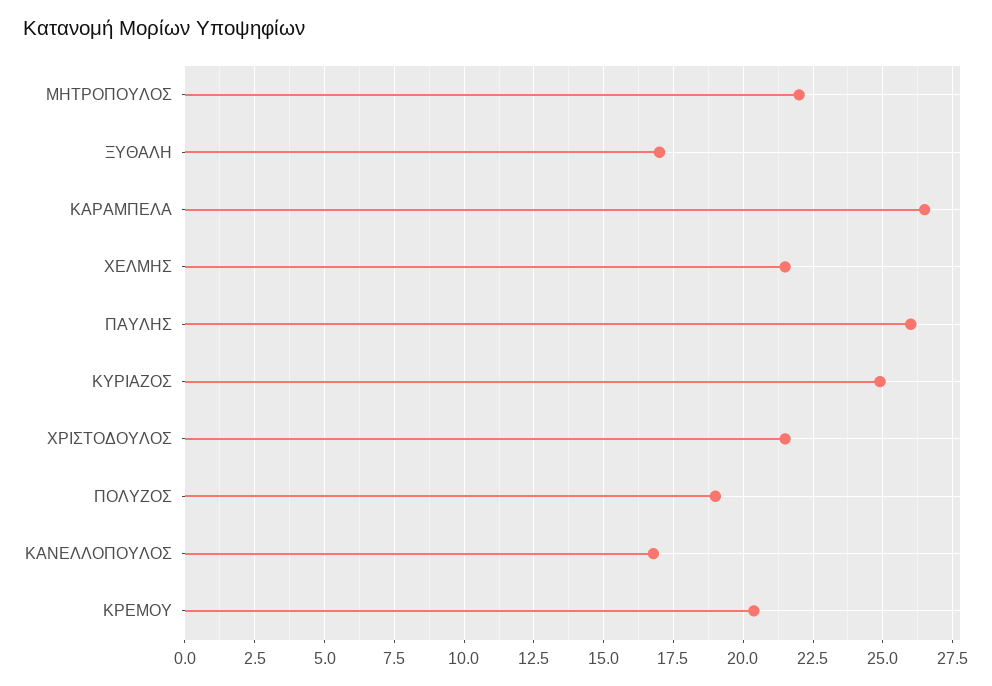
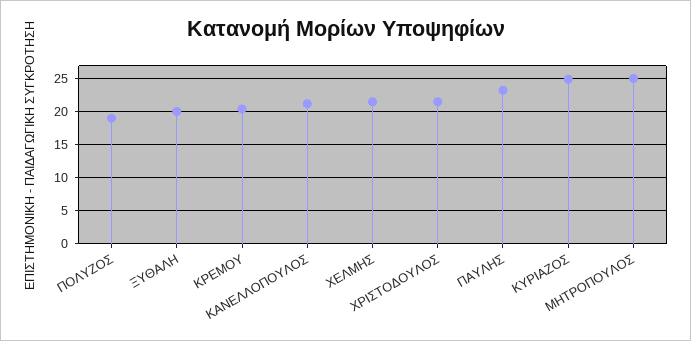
  {
-   "ΜΗΤΡΟΠΟΥΛΟΣ": 22,
+   "ΜΗΤΡΟΠΟΥΛΟΣ": 25,
-   "ΞΥΘΑΛΗ": 17,
+   "ΞΥΘΑΛΗ": 20,
-   "ΚΑΡΑΜΠΕΛΑ": 26.5,
    "ΧΕΛΜΗΣ": 21.5,
-   "ΠΑΥΛΗΣ": 26,
+   "ΠΑΥΛΗΣ": 23,
    "ΚΥΡΙΑΖΟΣ": 25,
    "ΧΡΙΣΤΟΔΟΥΛΟΣ": 21.5,
    "ΠΟΛΥΖΟΣ": 19,
-   "ΚΑΝΕΛΛΟΠΟΥΛΟΣ": 16.75,
+   "ΚΑΝΕΛΛΟΠΟΥΛΟΣ": 21,
    "ΚΡΕΜΟΥ": 20.5
  }

